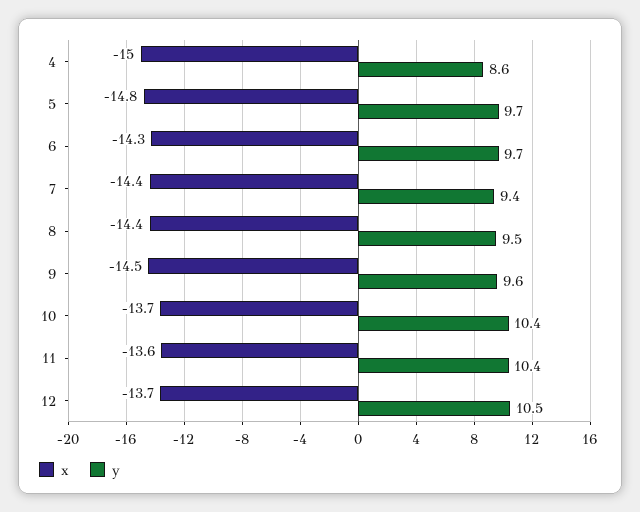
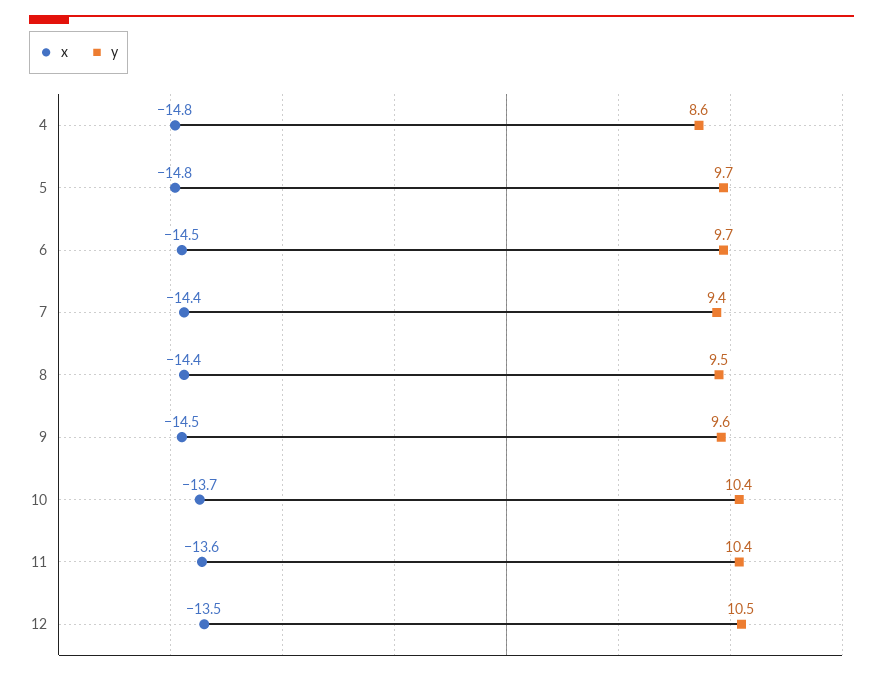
  {
    "x": {
-     "4": -15,
+     "4": -14.8,
      "5": -14.8,
-     "6": -14.3,
+     "6": -14.5,
      "7": -14.4,
      "8": -14.4,
      "9": -14.5,
      "10": -13.7,
      "11": -13.6,
-     "12": -13.7
+     "12": -13.5
    },
    "y": {
      "4": 8.6,
      "5": 9.7,
      "6": 9.7,
      "7": 9.4,
      "8": 9.5,
      "9": 9.6,
      "10": 10.4,
      "11": 10.4,
      "12": 10.5
    }
  }

